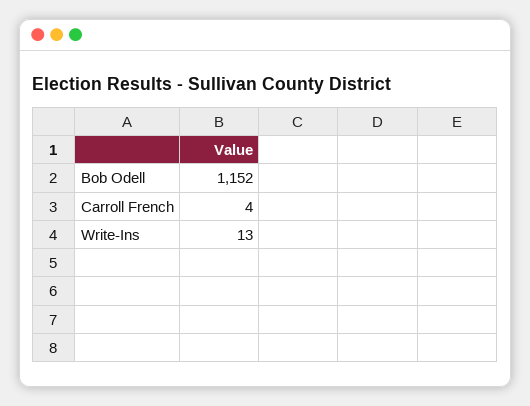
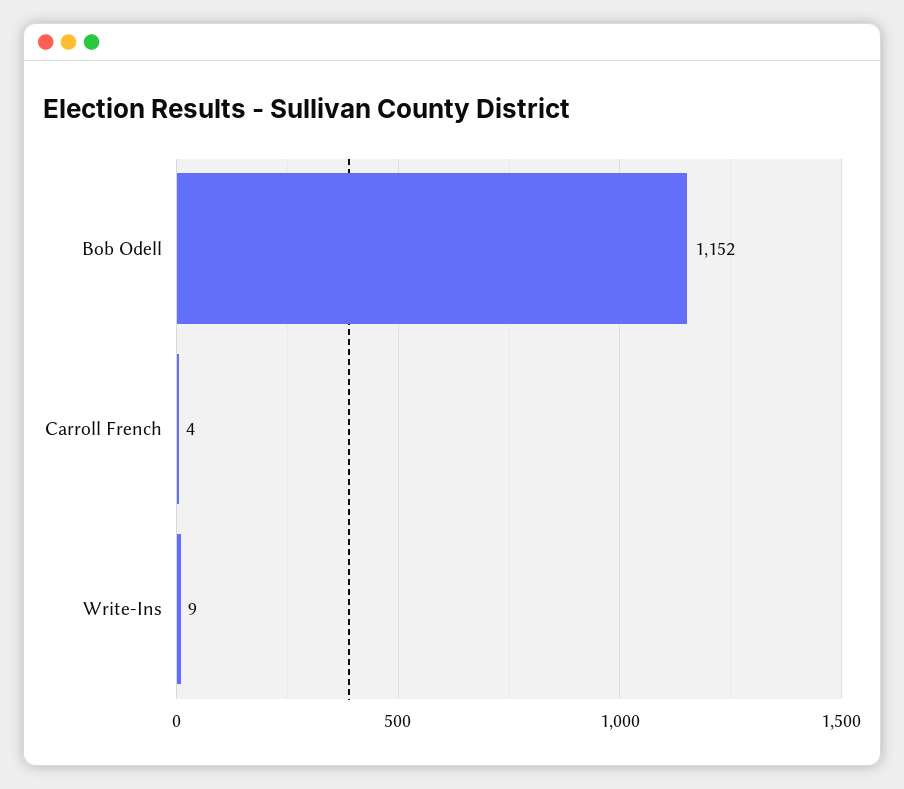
  {
    "Bob Odell": 1152,
    "Carroll French": 4,
-   "Write-Ins": 13
+   "Write-Ins": 9
  }

